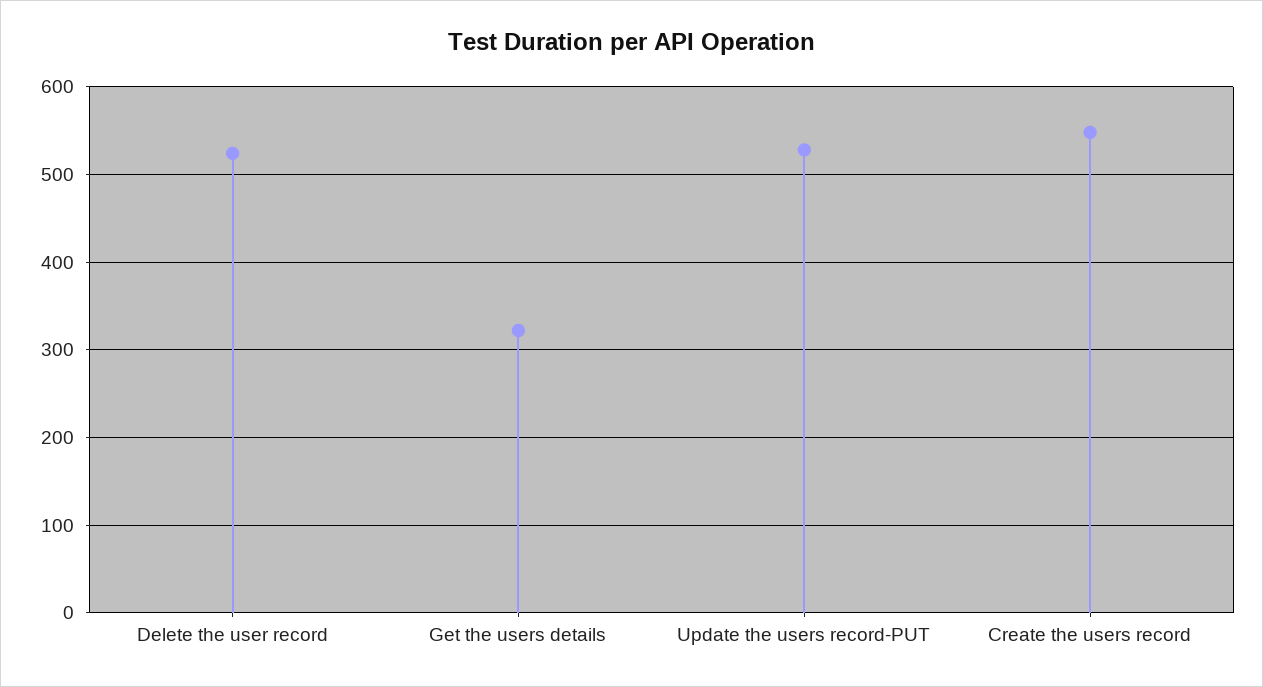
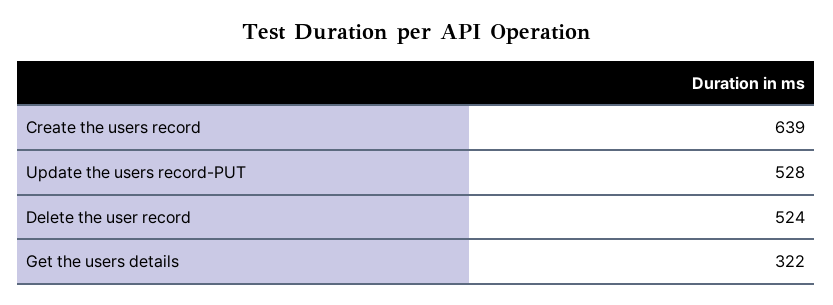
  {
    "Delete the user record": 524,
    "Get the users details": 322,
    "Update the users record-PUT": 528,
-   "Create the users record": 550
+   "Create the users record": 639
  }

